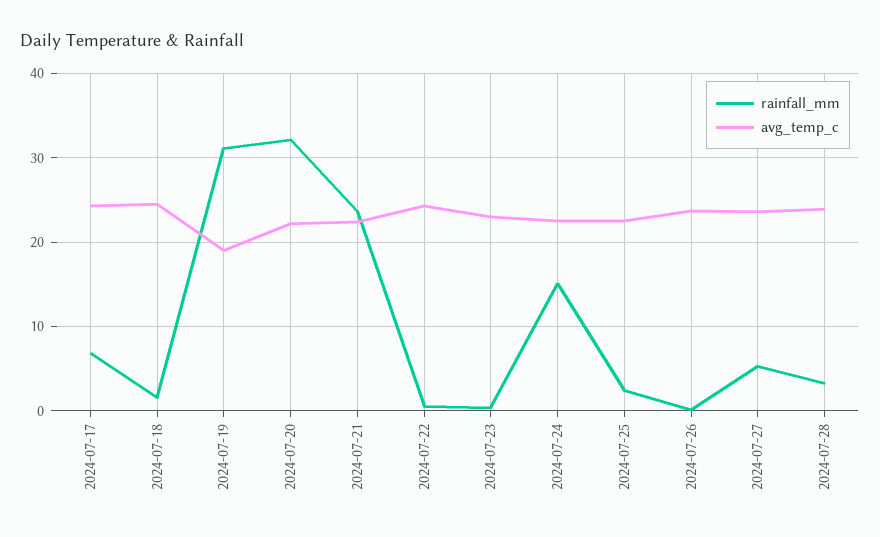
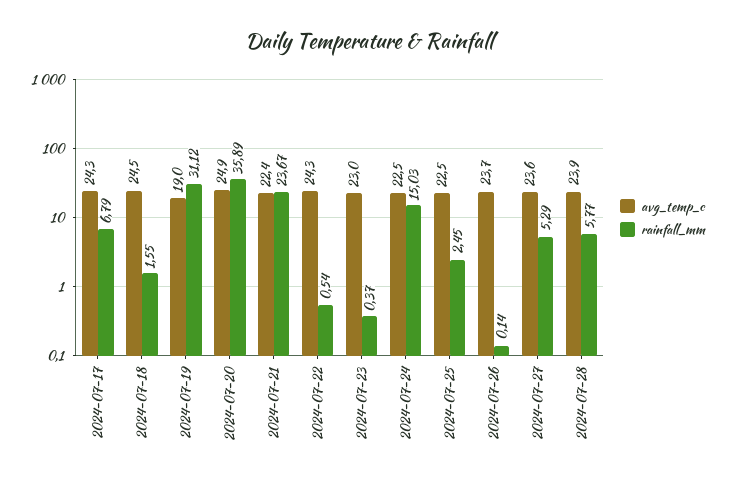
  {
    "rainfall_mm": {
      "2024-07-17": 6.79,
      "2024-07-18": 1.55,
      "2024-07-19": 31.12,
-     "2024-07-20": 32,
+     "2024-07-20": 35.89,
      "2024-07-21": 23.67,
      "2024-07-22": 0.54,
      "2024-07-23": 0.37,
      "2024-07-24": 15.03,
      "2024-07-25": 2.45,
      "2024-07-26": 0.14,
      "2024-07-27": 5.29,
-     "2024-07-28": 3
+     "2024-07-28": 5.77
    },
    "avg_temp_c": {
      "2024-07-17": 24.3,
      "2024-07-18": 24.5,
      "2024-07-19": 19,
-     "2024-07-20": 22,
+     "2024-07-20": 24.9,
      "2024-07-21": 22.4,
      "2024-07-22": 24.3,
      "2024-07-23": 23,
      "2024-07-24": 22.5,
      "2024-07-25": 22.5,
      "2024-07-26": 23.7,
      "2024-07-27": 23.6,
      "2024-07-28": 23.9
    }
  }

